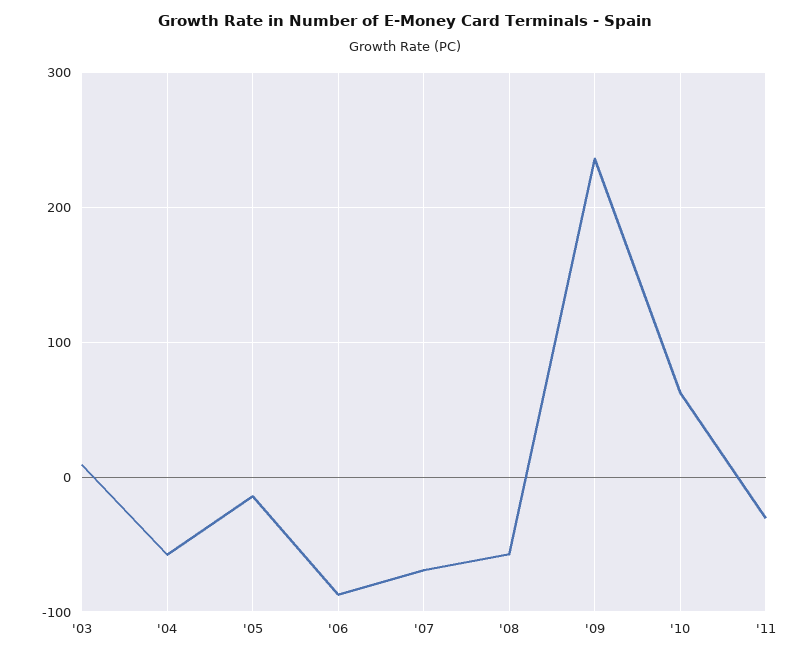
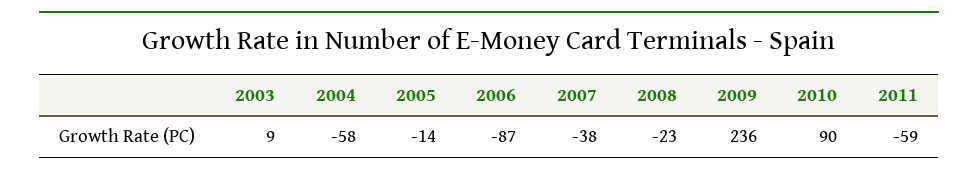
  {
    "'03": 9,
    "'04": -58,
    "'05": -14,
    "'06": -87,
-   "'07": -70,
+   "'07": -38,
-   "'08": -60,
+   "'08": -23,
    "'09": 236,
-   "'10": 60,
+   "'10": 90,
-   "'11": -30
+   "'11": -59
  }

